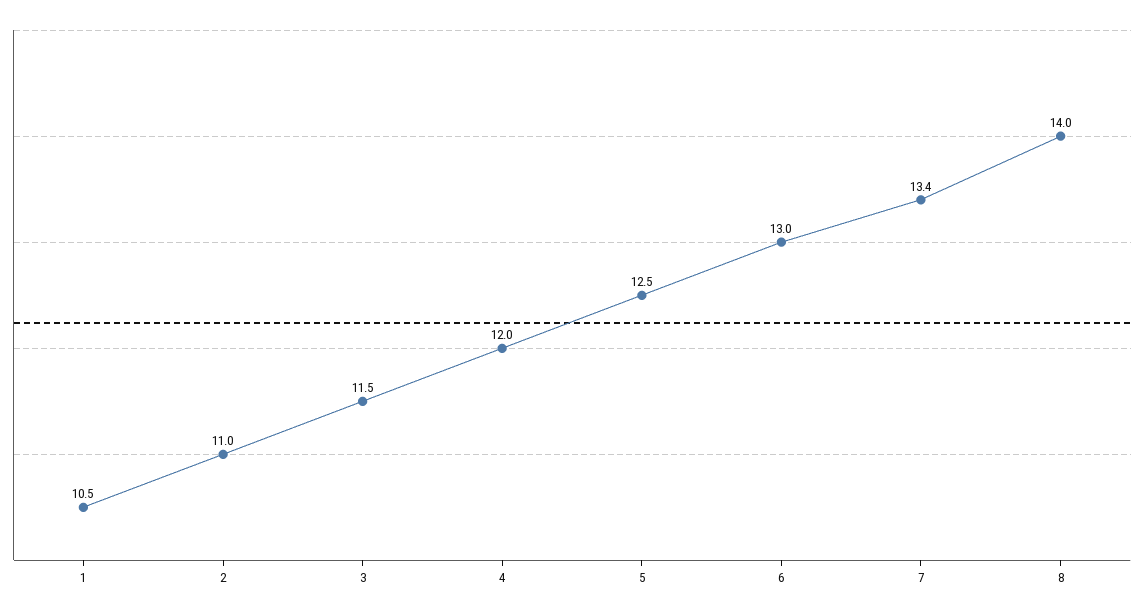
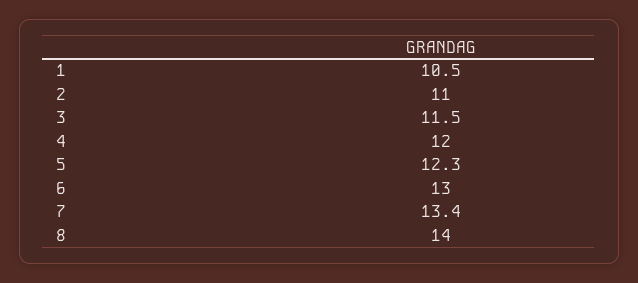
  {
    "1": 10.5,
    "2": 11,
    "3": 11.5,
    "4": 12,
-   "5": 12.5,
+   "5": 12.3,
    "6": 13,
    "7": 13.4,
    "8": 14
  }

